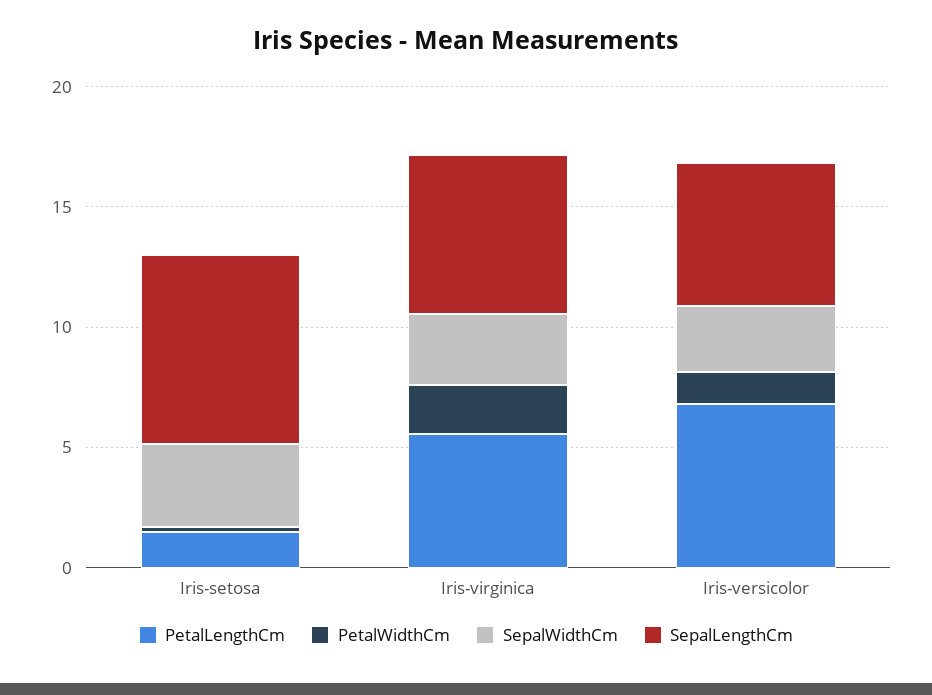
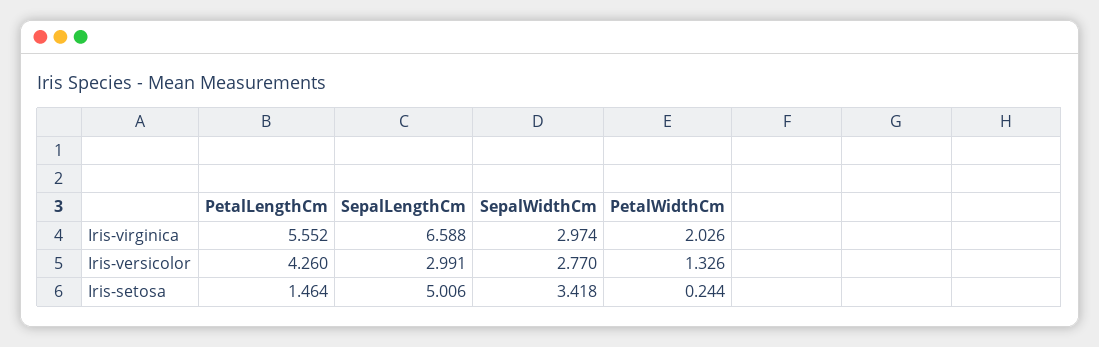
  {
    "PetalLengthCm": {
      "Iris-setosa": 1.464,
      "Iris-virginica": 5.552,
-     "Iris-versicolor": 7
+     "Iris-versicolor": 4.26
    },
    "PetalWidthCm": {
      "Iris-setosa": 0.244,
      "Iris-virginica": 2.026,
      "Iris-versicolor": 1.326
    },
    "SepalWidthCm": {
      "Iris-setosa": 3.418,
      "Iris-virginica": 2.974,
      "Iris-versicolor": 2.77
    },
    "SepalLengthCm": {
-     "Iris-setosa": 8,
+     "Iris-setosa": 5.006,
      "Iris-virginica": 6.588,
-     "Iris-versicolor": 6
+     "Iris-versicolor": 2.991
    }
  }

